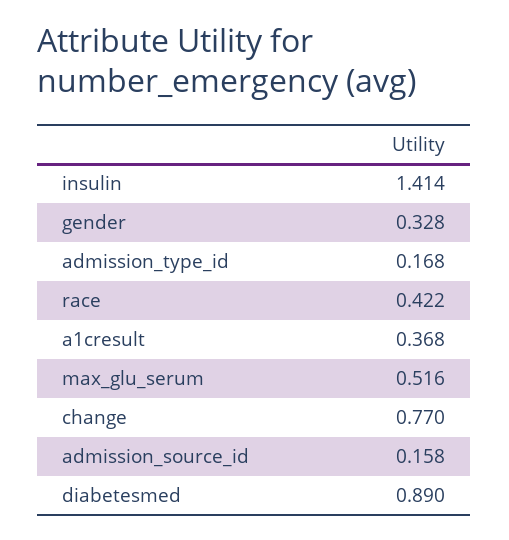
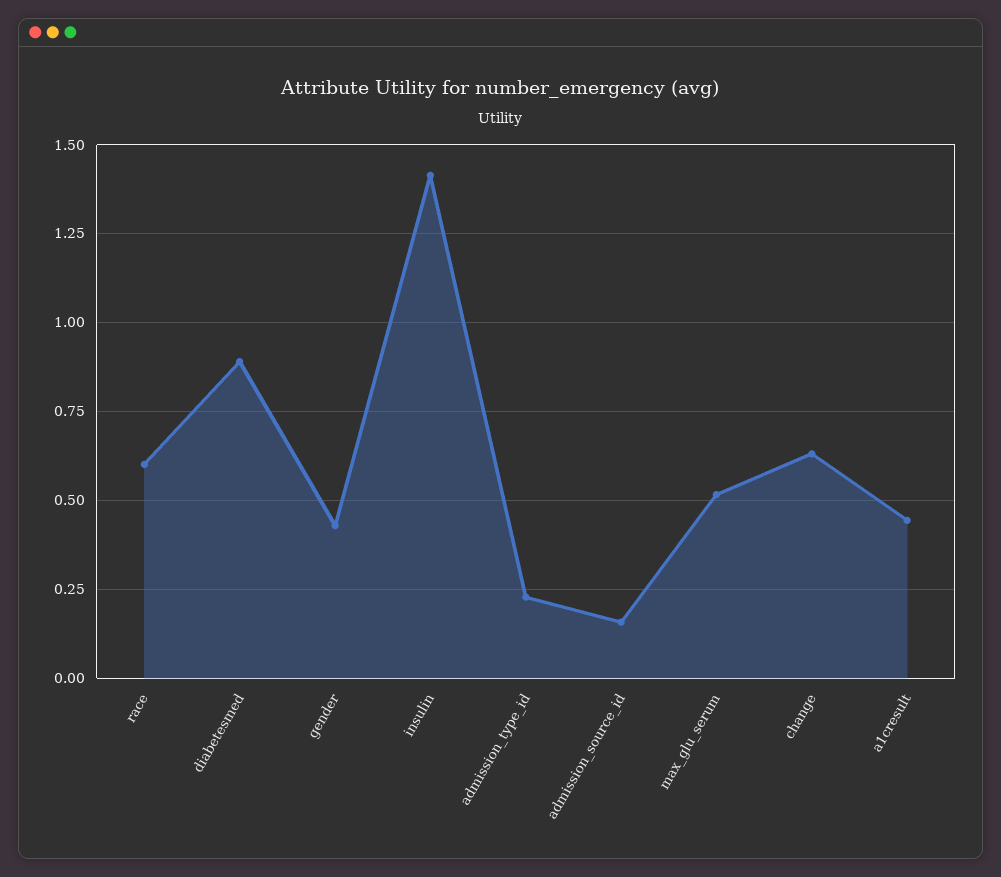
  {
    "insulin": 1.414,
-   "gender": 0.328,
+   "gender": 0.425,
-   "admission_type_id": 0.168,
+   "admission_type_id": 0.225,
-   "race": 0.422,
+   "race": 0.6,
-   "a1cresult": 0.368,
+   "a1cresult": 0.45,
    "max_glu_serum": 0.516,
-   "change": 0.77,
+   "change": 0.625,
    "admission_source_id": 0.158,
    "diabetesmed": 0.89
  }

